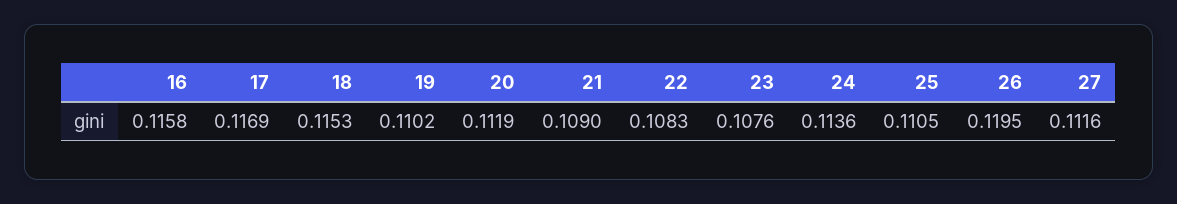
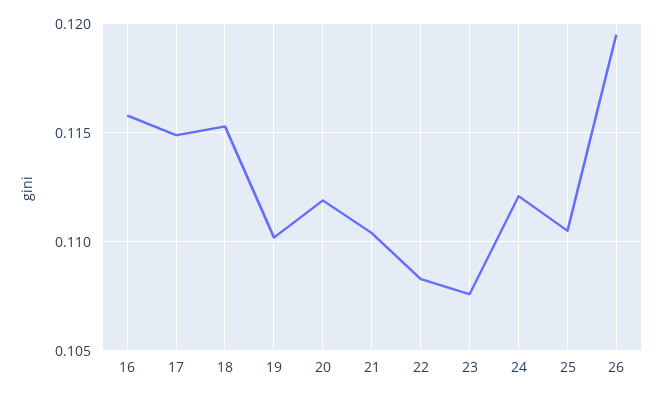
  {
    "16": 0.1158,
-   "17": 0.1169,
+   "17": 0.115,
    "18": 0.1153,
    "19": 0.1102,
    "20": 0.1119,
-   "21": 0.109,
+   "21": 0.1105,
    "22": 0.1083,
    "23": 0.1076,
-   "24": 0.1136,
+   "24": 0.112,
    "25": 0.1105,
-   "26": 0.1195,
+   "26": 0.1195
-   "27": 0.1116
  }

